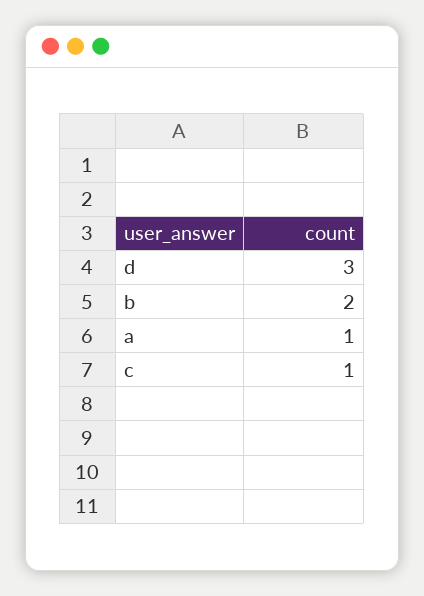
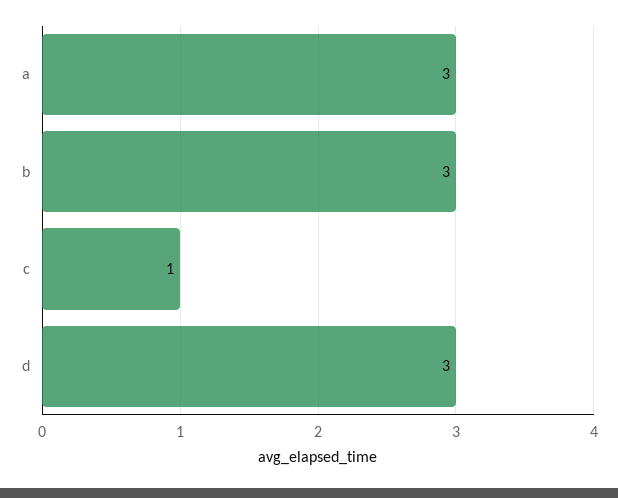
  {
    "d": 3,
-   "b": 2,
+   "b": 3,
-   "a": 1,
+   "a": 3,
    "c": 1
  }

